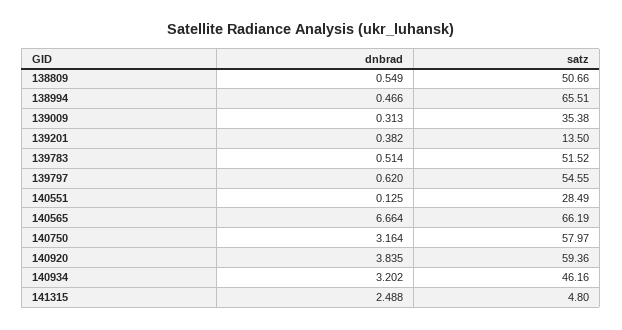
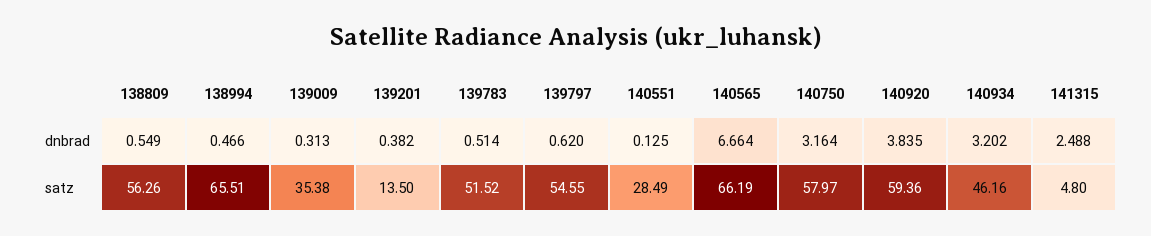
  {
    "dnbrad": {
      "138809": 0.549,
      "138994": 0.466,
      "139009": 0.313,
      "139201": 0.382,
      "139783": 0.514,
      "139797": 0.62,
      "140551": 0.125,
      "140565": 6.664,
      "140750": 3.164,
      "140920": 3.835,
      "140934": 3.202,
      "141315": 2.488
    },
    "satz": {
-     "138809": 50.66,
+     "138809": 56.26,
      "138994": 65.51,
      "139009": 35.38,
      "139201": 13.5,
      "139783": 51.52,
      "139797": 54.55,
      "140551": 28.49,
      "140565": 66.19,
      "140750": 57.97,
      "140920": 59.36,
      "140934": 46.16,
      "141315": 4.8
    }
  }

